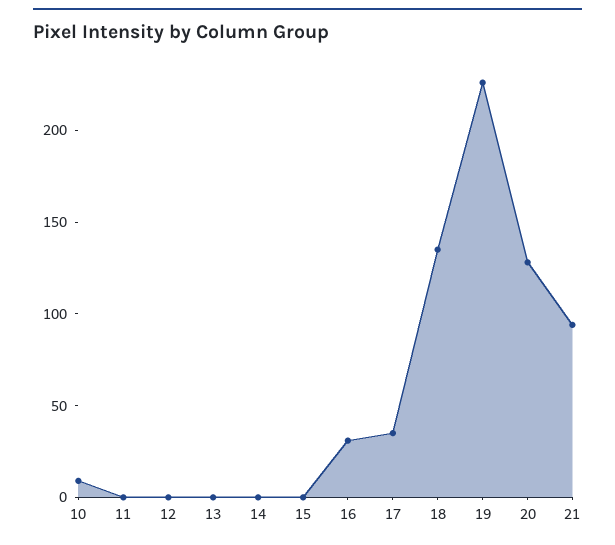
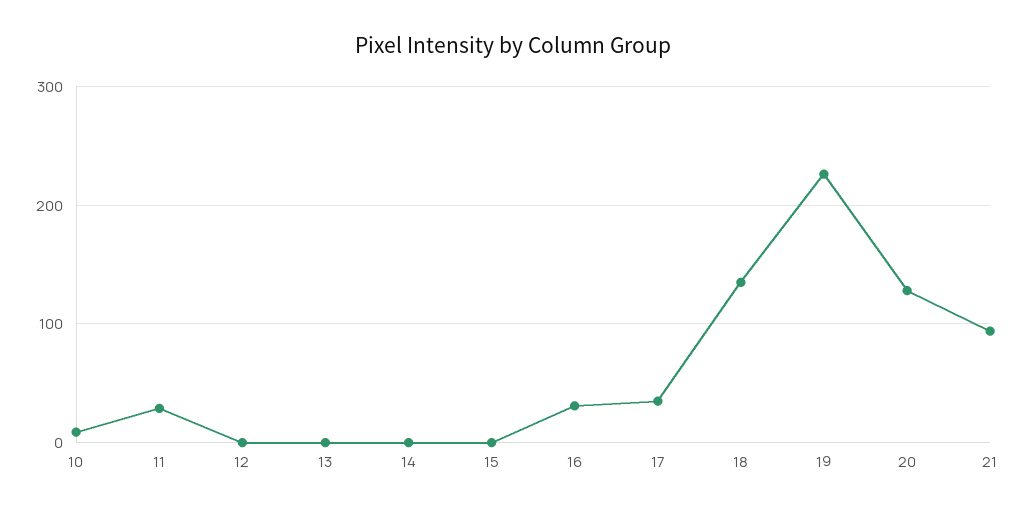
  {
    "10": 10,
-   "11": 0,
+   "11": 30,
    "12": 0,
    "13": 0,
    "14": 0,
    "15": 0,
    "16": 30,
    "17": 40,
    "18": 140,
    "19": 230,
    "20": 130,
    "21": 90
  }

